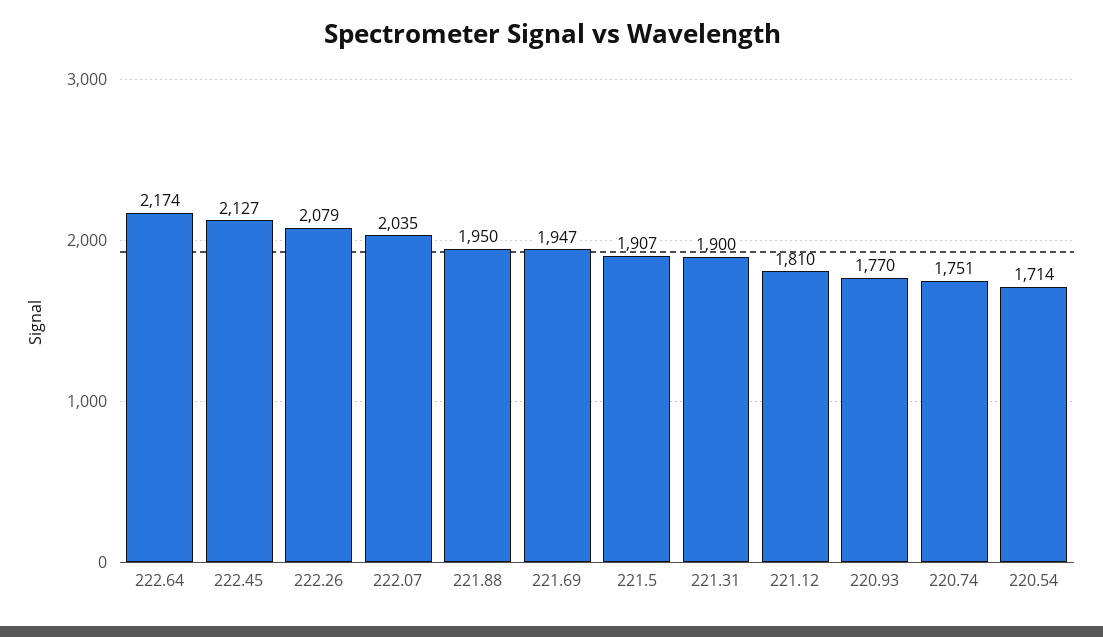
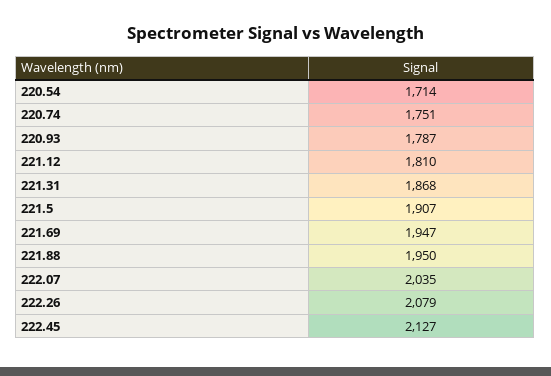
  {
-   "222.64": 2174,
    "222.45": 2127,
    "222.26": 2079,
    "222.07": 2035,
    "221.88": 1950,
    "221.69": 1947,
    "221.5": 1907,
-   "221.31": 1900,
+   "221.31": 1868,
    "221.12": 1810,
-   "220.93": 1770,
+   "220.93": 1787,
    "220.74": 1751,
    "220.54": 1714
  }

